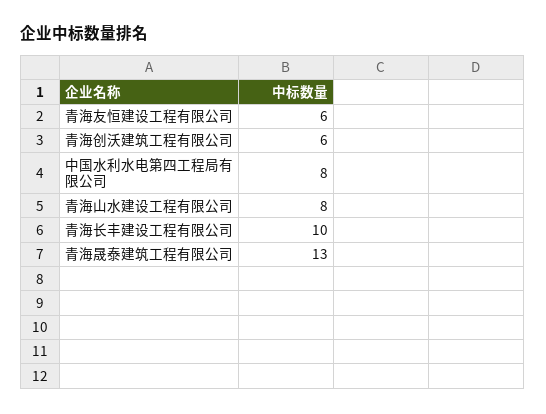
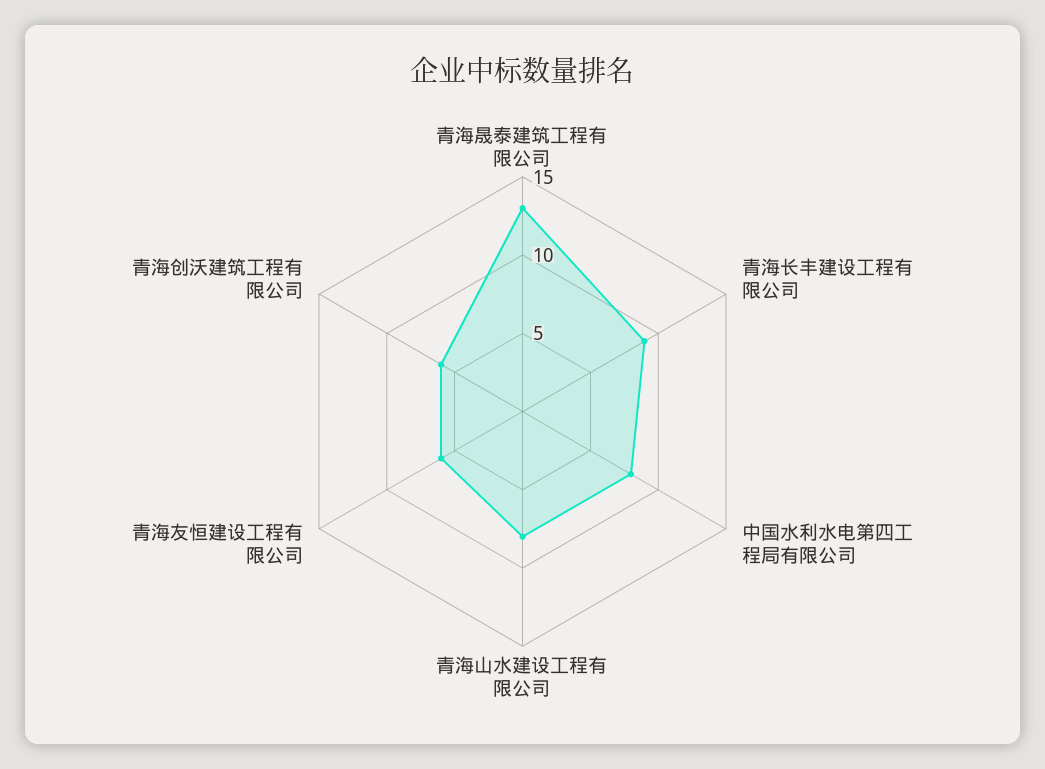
  {
    "青海友恒建设工程有限公司": 6,
    "青海创沃建筑工程有限公司": 6,
    "中国水利水电第四工程局有限公司": 8,
    "青海山水建设工程有限公司": 8,
-   "青海长丰建设工程有限公司": 10,
+   "青海长丰建设工程有限公司": 9,
    "青海晟泰建筑工程有限公司": 13
  }

